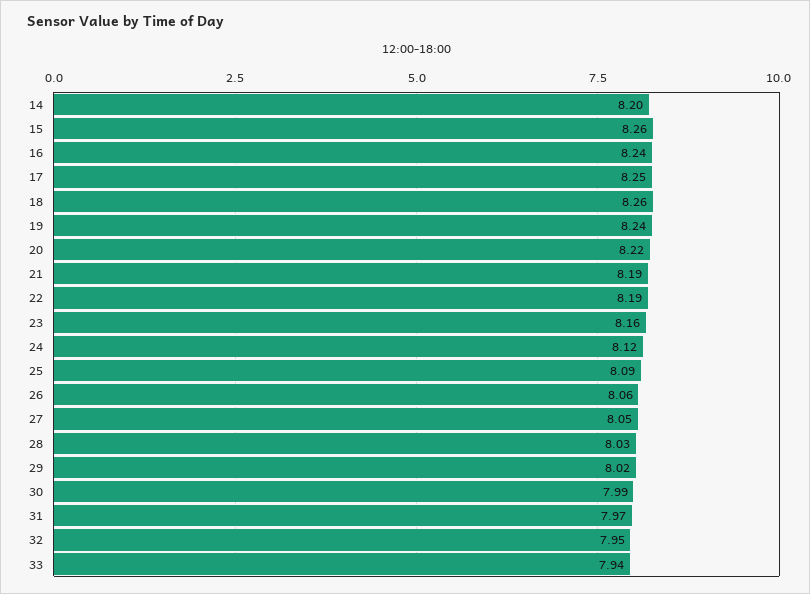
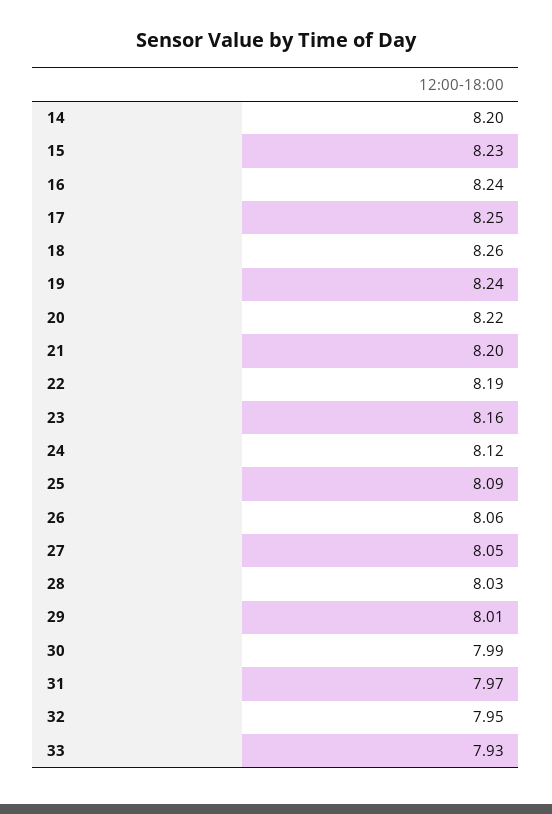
  {
    "14": 8.2,
-   "15": 8.26,
+   "15": 8.23,
    "16": 8.24,
    "17": 8.25,
    "18": 8.26,
    "19": 8.24,
    "20": 8.22,
-   "21": 8.19,
+   "21": 8.2,
    "22": 8.19,
    "23": 8.16,
    "24": 8.12,
    "25": 8.09,
    "26": 8.06,
    "27": 8.05,
    "28": 8.03,
-   "29": 8.02,
+   "29": 8.01,
    "30": 7.99,
    "31": 7.97,
    "32": 7.95,
-   "33": 7.94
+   "33": 7.93
  }

